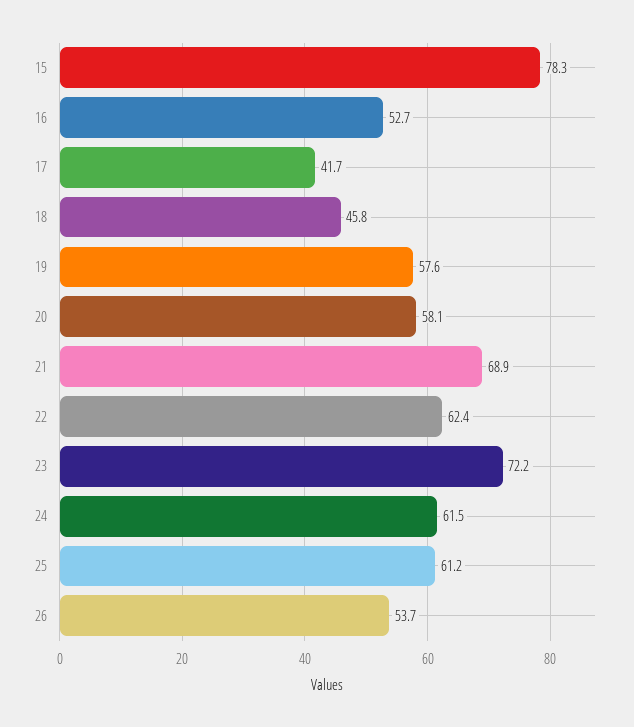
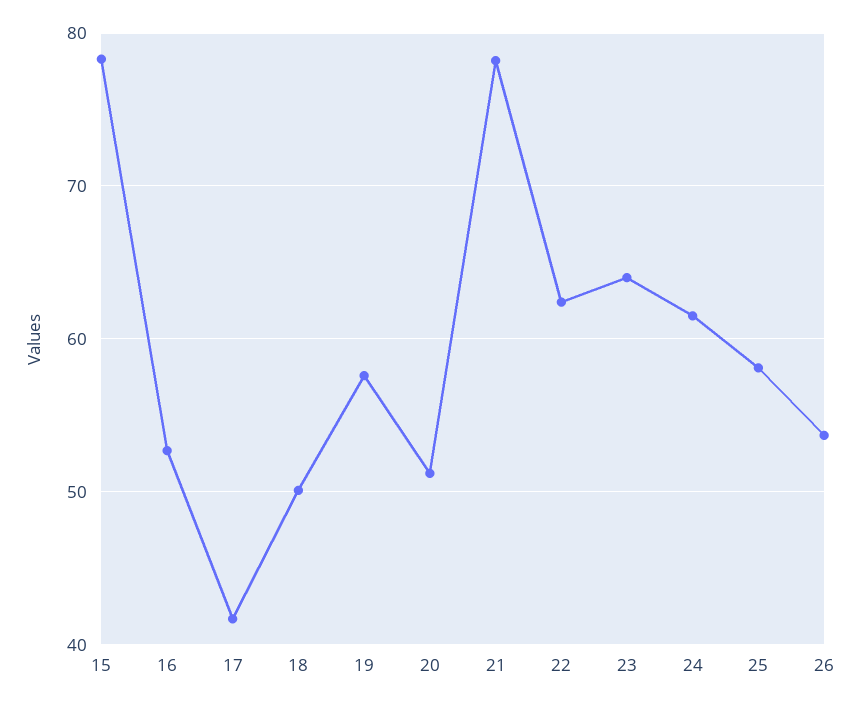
  {
    "15": 78.3,
    "16": 52.7,
    "17": 41.7,
-   "18": 45.8,
+   "18": 50,
    "19": 57.6,
-   "20": 58.1,
+   "20": 51,
-   "21": 68.9,
+   "21": 78,
    "22": 62.4,
-   "23": 72.2,
+   "23": 64,
    "24": 61.5,
-   "25": 61.2,
+   "25": 58,
    "26": 53.7
  }

